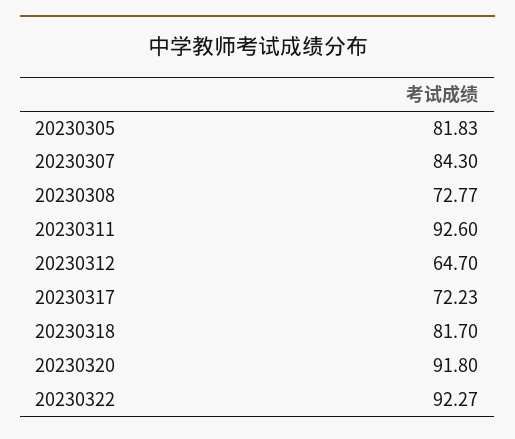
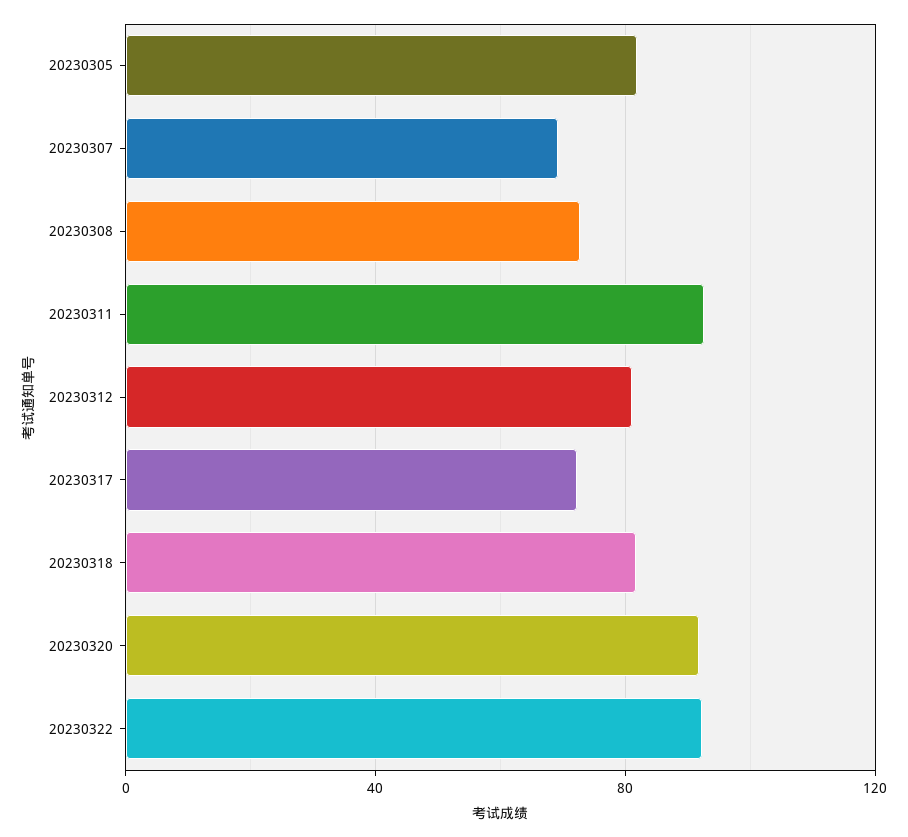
  {
    "20230305": 81.83,
-   "20230307": 84.3,
+   "20230307": 70,
    "20230308": 72.77,
    "20230311": 92.6,
-   "20230312": 64.7,
+   "20230312": 80,
    "20230317": 72.23,
    "20230318": 81.7,
    "20230320": 91.8,
    "20230322": 92.27
  }

